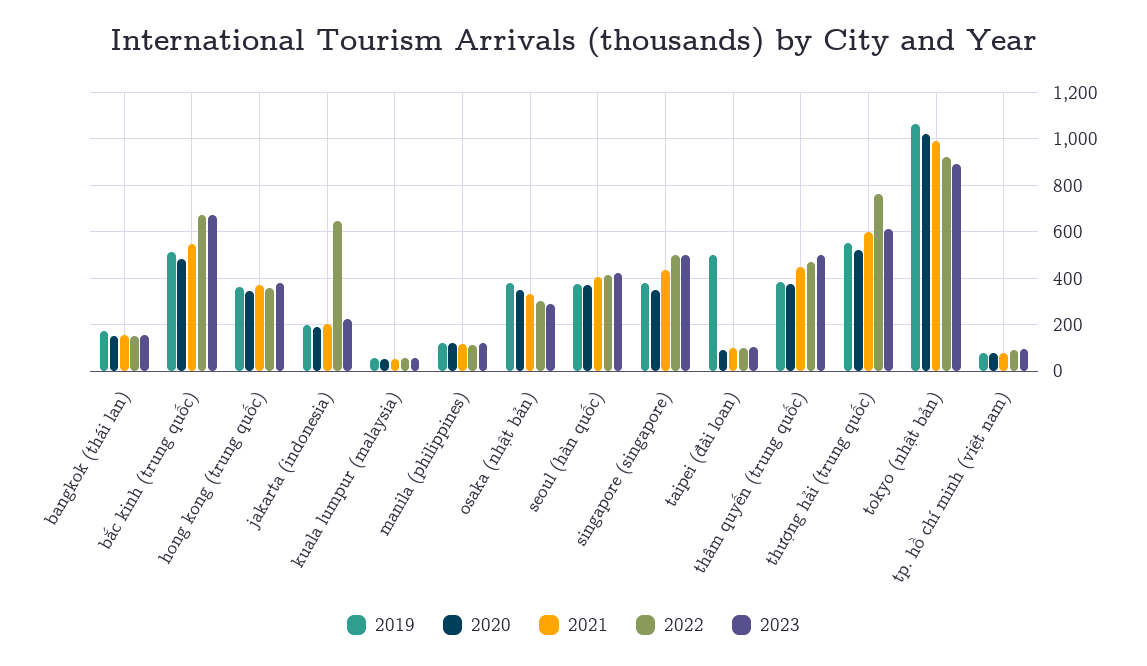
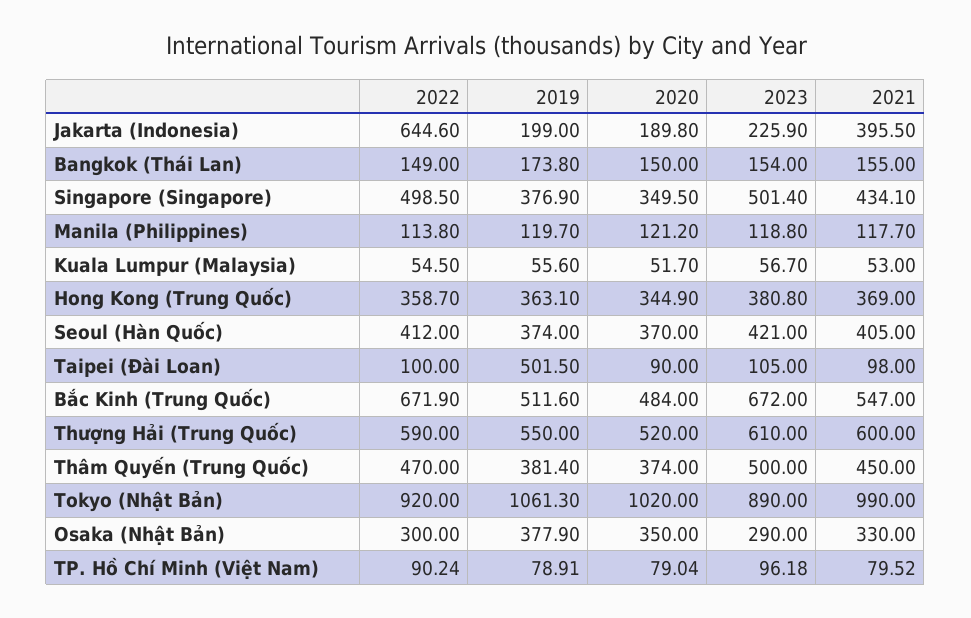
  {
    "2019": {
      "bangkok (thái lan)": 173.8,
      "bắc kinh (trung quốc)": 511.6,
      "hong kong (trung quốc)": 363.1,
      "jakarta (indonesia)": 199,
      "kuala lumpur (malaysia)": 55.6,
      "manila (philippines)": 119.7,
      "osaka (nhật bản)": 377.9,
      "seoul (hàn quốc)": 374,
      "singapore (singapore)": 376.9,
      "taipei (đài loan)": 501.5,
      "thâm quyến (trung quốc)": 381.4,
      "thượng hải (trung quốc)": 550,
      "tokyo (nhật bản)": 1061.3,
      "tp. hồ chí minh (việt nam)": 78.91
    },
    "2020": {
      "bangkok (thái lan)": 150,
      "bắc kinh (trung quốc)": 484,
      "hong kong (trung quốc)": 344.9,
      "jakarta (indonesia)": 189.8,
      "kuala lumpur (malaysia)": 51.7,
      "manila (philippines)": 121.2,
      "osaka (nhật bản)": 350,
      "seoul (hàn quốc)": 370,
      "singapore (singapore)": 349.5,
      "taipei (đài loan)": 90,
      "thâm quyến (trung quốc)": 374,
      "thượng hải (trung quốc)": 520,
      "tokyo (nhật bản)": 1020,
      "tp. hồ chí minh (việt nam)": 79.04
    },
    "2021": {
      "bangkok (thái lan)": 155,
      "bắc kinh (trung quốc)": 547,
      "hong kong (trung quốc)": 369,
-     "jakarta (indonesia)": 200,
+     "jakarta (indonesia)": 395.5,
      "kuala lumpur (malaysia)": 53,
      "manila (philippines)": 117.7,
      "osaka (nhật bản)": 330,
      "seoul (hàn quốc)": 405,
      "singapore (singapore)": 434.1,
      "taipei (đài loan)": 98,
      "thâm quyến (trung quốc)": 450,
      "thượng hải (trung quốc)": 600,
      "tokyo (nhật bản)": 990,
      "tp. hồ chí minh (việt nam)": 79.52
    },
    "2022": {
      "bangkok (thái lan)": 149,
      "bắc kinh (trung quốc)": 671.9,
      "hong kong (trung quốc)": 358.7,
      "jakarta (indonesia)": 644.6,
      "kuala lumpur (malaysia)": 54.5,
      "manila (philippines)": 113.8,
      "osaka (nhật bản)": 300,
      "seoul (hàn quốc)": 412,
      "singapore (singapore)": 498.5,
      "taipei (đài loan)": 100,
      "thâm quyến (trung quốc)": 470,
-     "thượng hải (trung quốc)": 750,
+     "thượng hải (trung quốc)": 590,
      "tokyo (nhật bản)": 920,
      "tp. hồ chí minh (việt nam)": 90.24
    },
    "2023": {
      "bangkok (thái lan)": 154,
      "bắc kinh (trung quốc)": 672,
      "hong kong (trung quốc)": 380.8,
      "jakarta (indonesia)": 225.9,
      "kuala lumpur (malaysia)": 56.7,
      "manila (philippines)": 118.8,
      "osaka (nhật bản)": 290,
      "seoul (hàn quốc)": 421,
      "singapore (singapore)": 501.4,
      "taipei (đài loan)": 105,
      "thâm quyến (trung quốc)": 500,
      "thượng hải (trung quốc)": 610,
      "tokyo (nhật bản)": 890,
      "tp. hồ chí minh (việt nam)": 96.18
    }
  }

